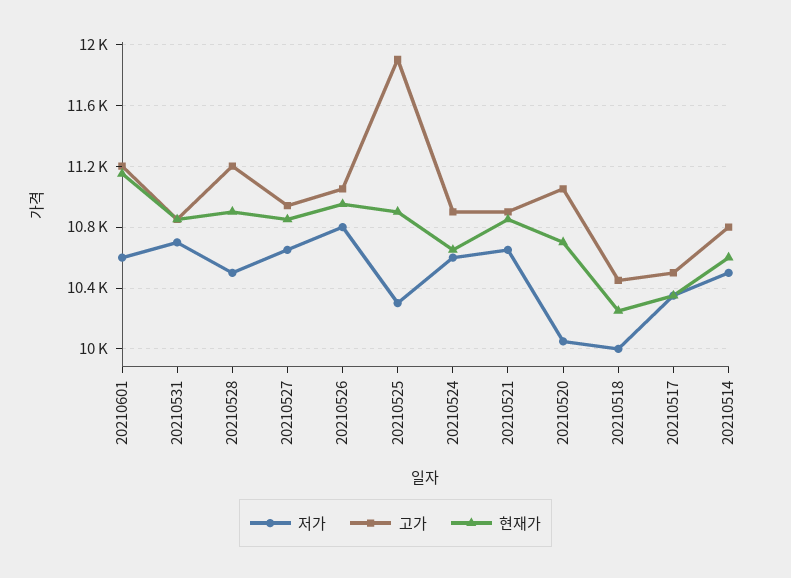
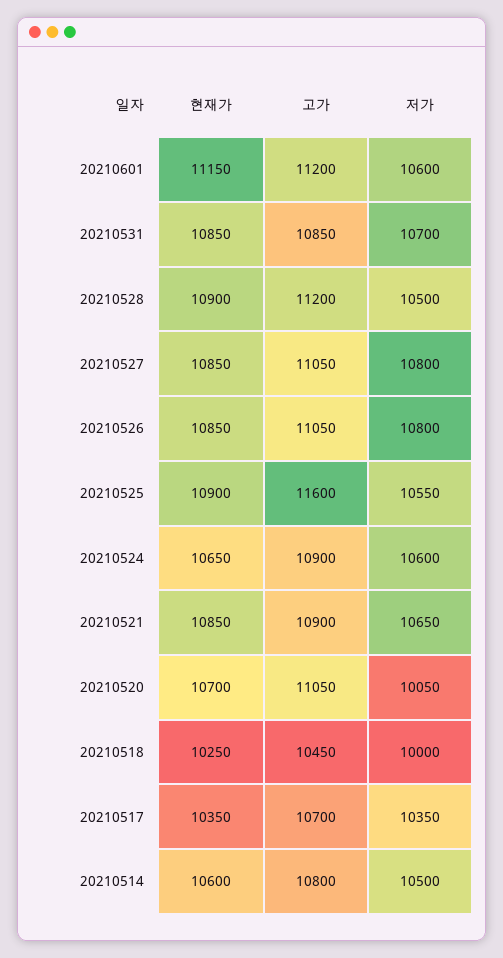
  {
    "저가": {
      "20210601": 10600,
      "20210531": 10700,
      "20210528": 10500,
-     "20210527": 10650,
+     "20210527": 10800,
      "20210526": 10800,
-     "20210525": 10300,
+     "20210525": 10550,
      "20210524": 10600,
      "20210521": 10650,
      "20210520": 10050,
      "20210518": 10000,
      "20210517": 10350,
      "20210514": 10500
    },
    "고가": {
      "20210601": 11200,
      "20210531": 10850,
      "20210528": 11200,
-     "20210527": 10950,
+     "20210527": 11050,
      "20210526": 11050,
-     "20210525": 11900,
+     "20210525": 11600,
      "20210524": 10900,
      "20210521": 10900,
      "20210520": 11050,
      "20210518": 10450,
-     "20210517": 10500,
+     "20210517": 10700,
      "20210514": 10800
    },
    "현재가": {
      "20210601": 11150,
      "20210531": 10850,
      "20210528": 10900,
      "20210527": 10850,
-     "20210526": 10950,
+     "20210526": 10850,
      "20210525": 10900,
      "20210524": 10650,
      "20210521": 10850,
      "20210520": 10700,
      "20210518": 10250,
      "20210517": 10350,
      "20210514": 10600
    }
  }

